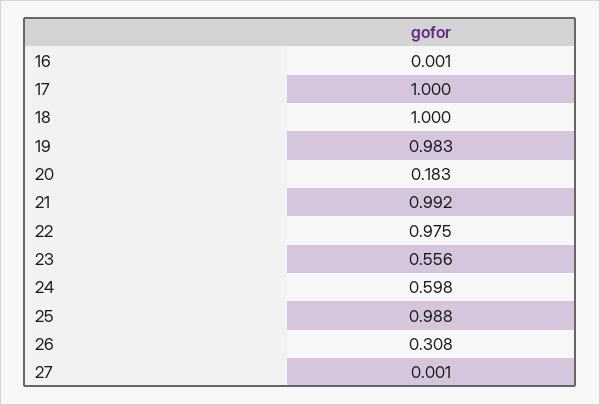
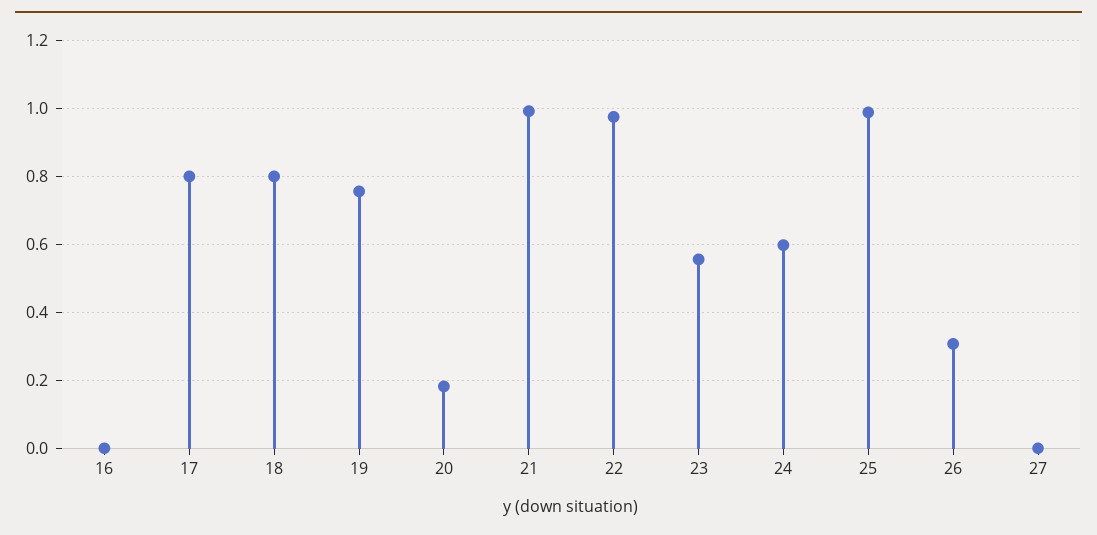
  {
    "16": 0.001,
-   "17": 1,
+   "17": 0.8,
-   "18": 1,
+   "18": 0.8,
-   "19": 0.983,
+   "19": 0.76,
    "20": 0.183,
    "21": 0.992,
    "22": 0.975,
    "23": 0.556,
    "24": 0.598,
    "25": 0.988,
    "26": 0.308,
    "27": 0.001
  }

